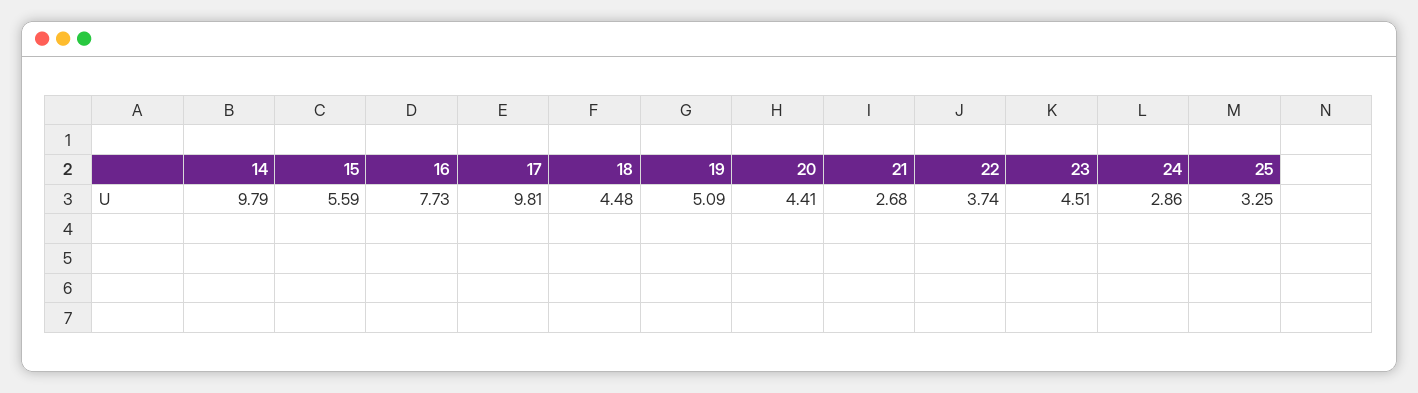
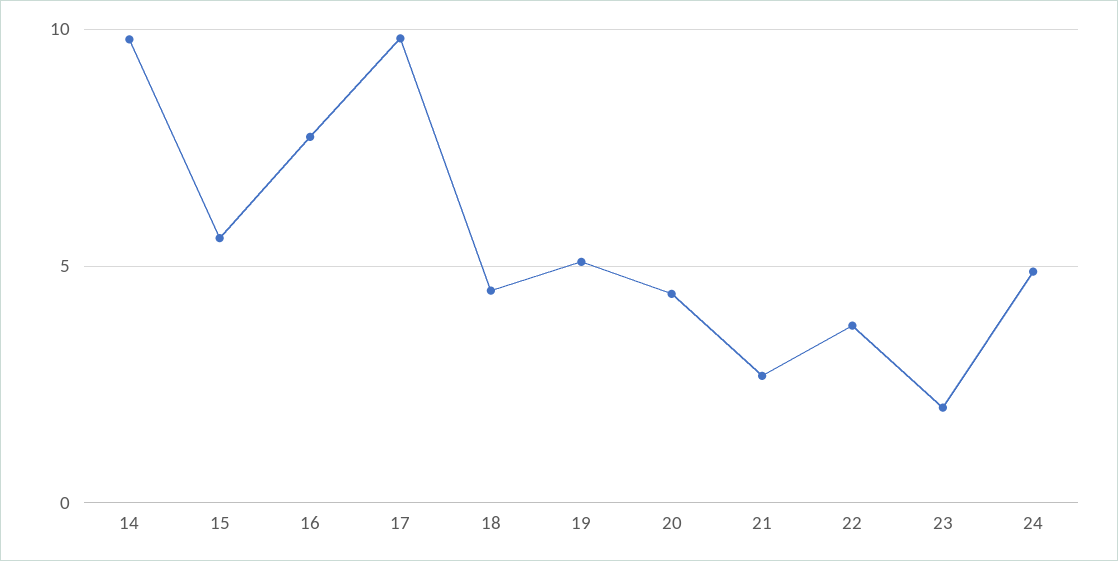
  {
    "14": 9.79,
    "15": 5.59,
    "16": 7.73,
    "17": 9.81,
    "18": 4.48,
    "19": 5.09,
    "20": 4.41,
    "21": 2.68,
    "22": 3.74,
-   "23": 4.51,
+   "23": 2,
-   "24": 2.86,
+   "24": 5
-   "25": 3.25
  }

